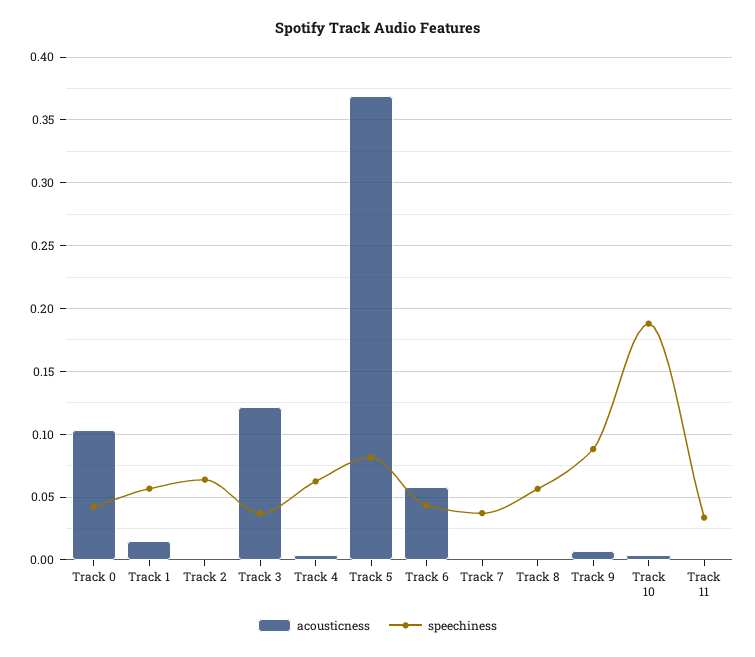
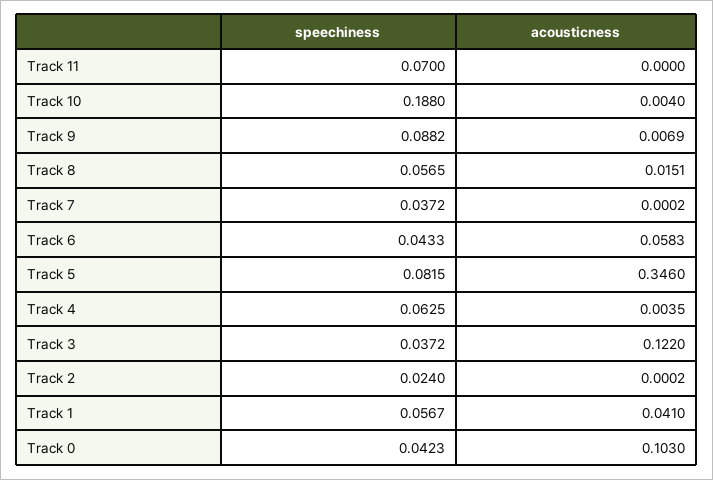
  {
    "acousticness": {
      "Track 0": 0.103,
-     "Track 1": 0.015,
+     "Track 1": 0.041,
      "Track 2": 0.0002,
      "Track 3": 0.122,
      "Track 4": 0.0035,
-     "Track 5": 0.37,
+     "Track 5": 0.346,
      "Track 6": 0.0583,
      "Track 7": 0.0002,
-     "Track 8": 0,
+     "Track 8": 0.0151,
      "Track 9": 0.0069,
      "Track 10": 0.004,
      "Track 11": 0
    },
    "speechiness": {
      "Track 0": 0.0423,
      "Track 1": 0.0567,
-     "Track 2": 0.065,
+     "Track 2": 0.024,
      "Track 3": 0.0372,
      "Track 4": 0.0625,
      "Track 5": 0.0815,
      "Track 6": 0.0433,
      "Track 7": 0.0372,
      "Track 8": 0.0565,
      "Track 9": 0.0882,
      "Track 10": 0.188,
-     "Track 11": 0.035
+     "Track 11": 0.07
    }
  }

